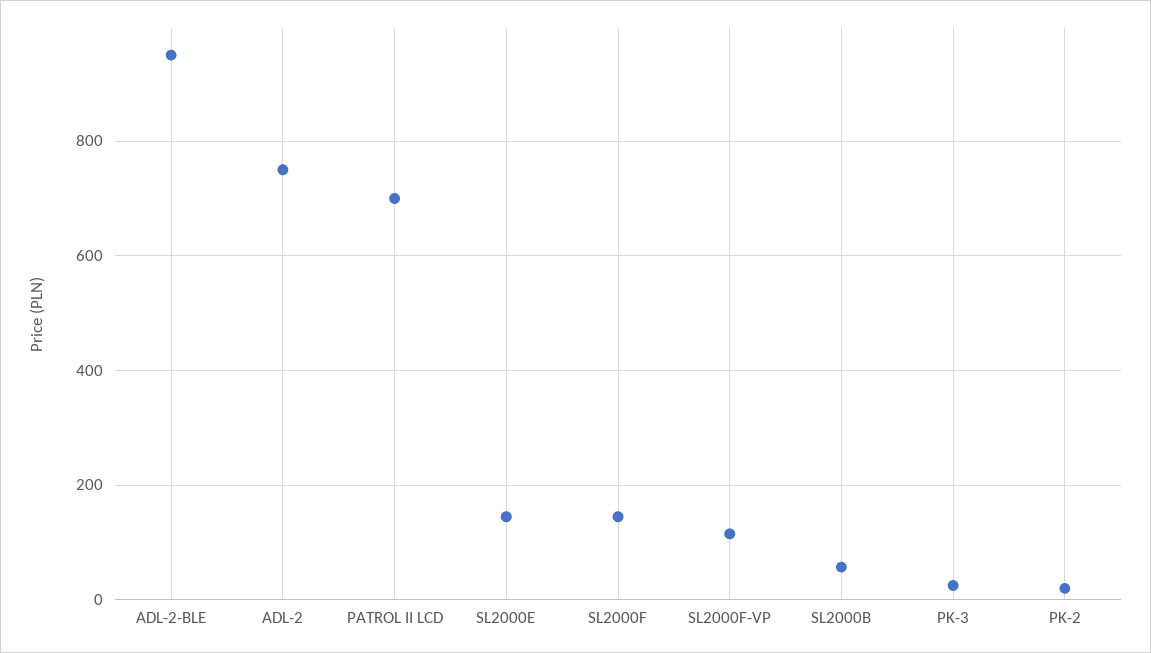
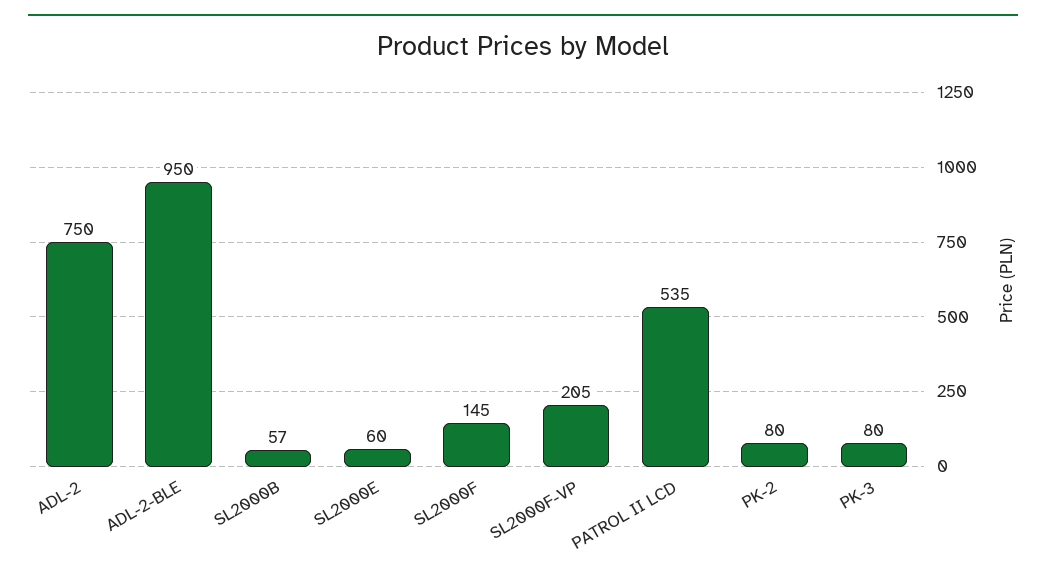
  {
    "ADL-2-BLE": 950,
    "ADL-2": 750,
-   "PATROL II LCD": 700,
+   "PATROL II LCD": 535,
-   "SL2000E": 140,
+   "SL2000E": 60,
    "SL2000F": 145,
-   "SL2000F-VP": 120,
+   "SL2000F-VP": 205,
    "SL2000B": 57,
-   "PK-3": 20,
+   "PK-3": 80,
-   "PK-2": 20
+   "PK-2": 80
  }

